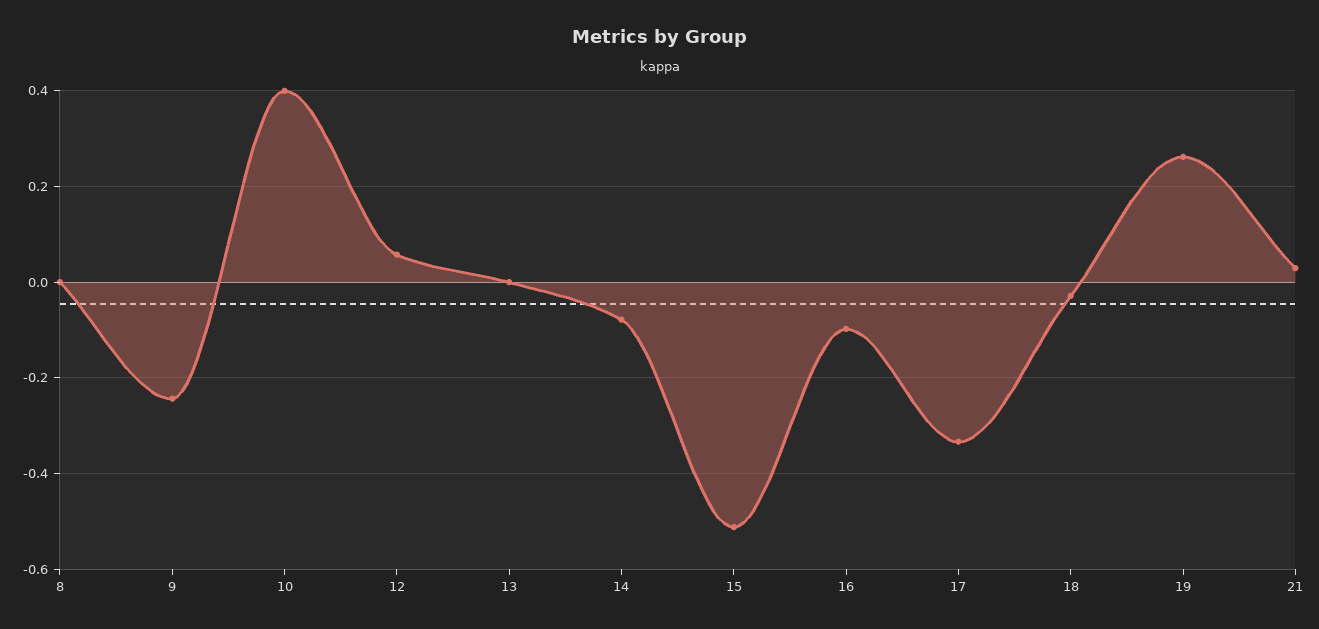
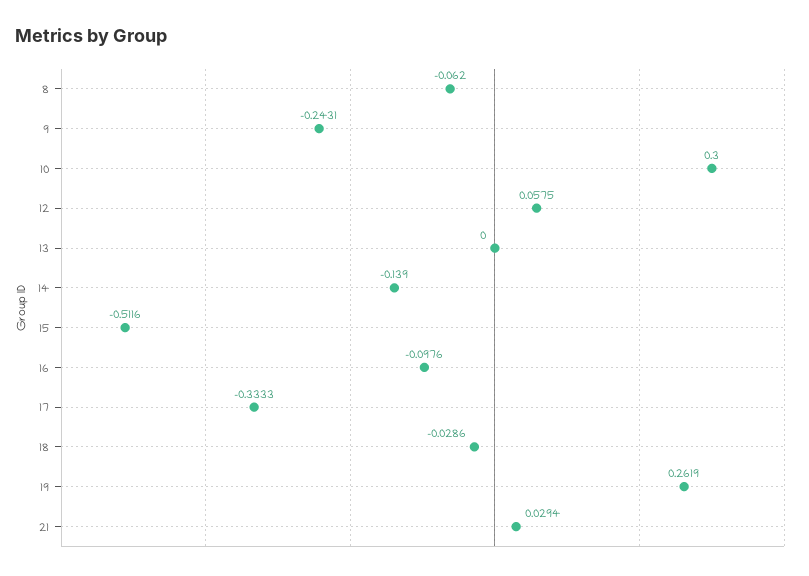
  {
-   "8": 0,
+   "8": -0.062,
    "9": -0.2431,
-   "10": 0.4,
+   "10": 0.3,
    "12": 0.0575,
    "13": 0,
-   "14": -0.08,
+   "14": -0.139,
    "15": -0.5116,
    "16": -0.0976,
    "17": -0.3333,
    "18": -0.0286,
    "19": 0.2619,
    "21": 0.0294
  }

